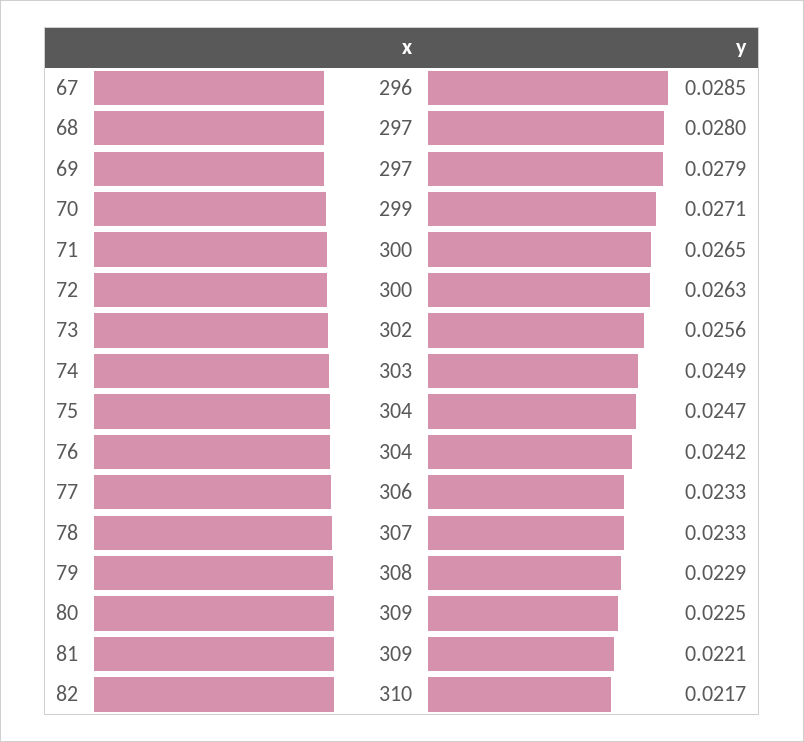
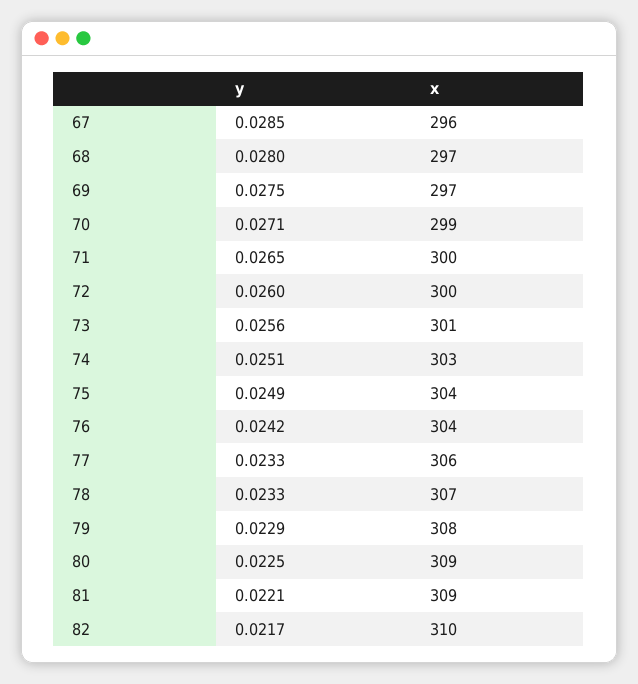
  {
    "x": {
      "67": 296,
      "68": 297,
      "69": 297,
      "70": 299,
      "71": 300,
      "72": 300,
-     "73": 302,
+     "73": 301,
      "74": 303,
      "75": 304,
      "76": 304,
      "77": 306,
      "78": 307,
      "79": 308,
      "80": 309,
      "81": 309,
      "82": 310
    },
    "y": {
      "67": 0.0285,
      "68": 0.028,
-     "69": 0.0279,
+     "69": 0.0275,
      "70": 0.0271,
      "71": 0.0265,
-     "72": 0.0263,
+     "72": 0.026,
      "73": 0.0256,
-     "74": 0.0249,
+     "74": 0.0251,
-     "75": 0.0247,
+     "75": 0.0249,
      "76": 0.0242,
      "77": 0.0233,
      "78": 0.0233,
      "79": 0.0229,
      "80": 0.0225,
      "81": 0.0221,
      "82": 0.0217
    }
  }

